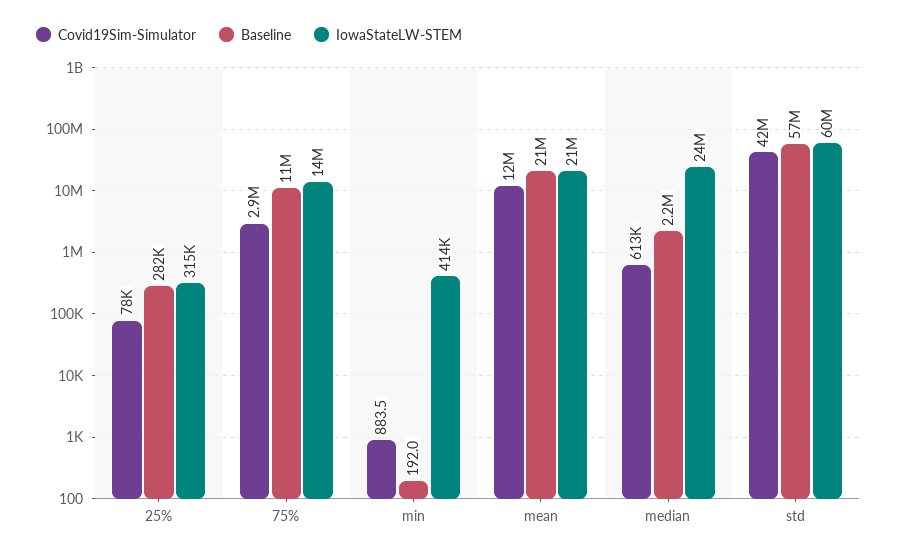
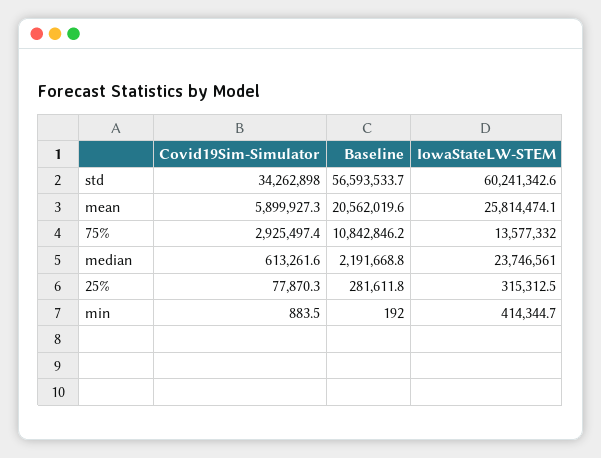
  {
    "Covid19Sim-Simulator": {
      "25%": 77870.3,
      "75%": 2925497.4,
      "min": 883.5,
-     "mean": 12000000,
+     "mean": 5899927.3,
      "median": 613261.6,
-     "std": 42000000
+     "std": 34262898
    },
    "Baseline": {
      "25%": 281611.8,
      "75%": 10842846.2,
      "min": 192,
      "mean": 20562019.6,
      "median": 2191668.8,
      "std": 56593533.7
    },
    "IowaStateLW-STEM": {
      "25%": 315312.5,
      "75%": 13577332,
      "min": 414344.7,
-     "mean": 21000000,
+     "mean": 25814474.1,
      "median": 23746561,
      "std": 60241342.6
    }
  }

